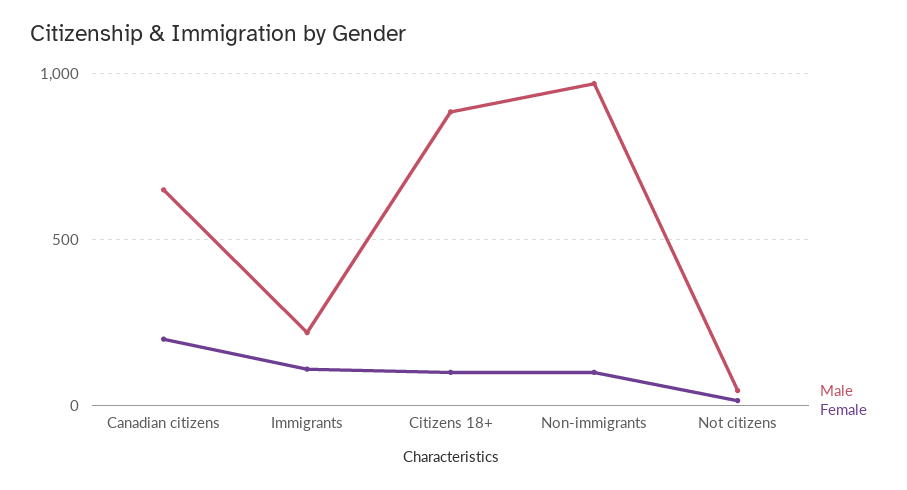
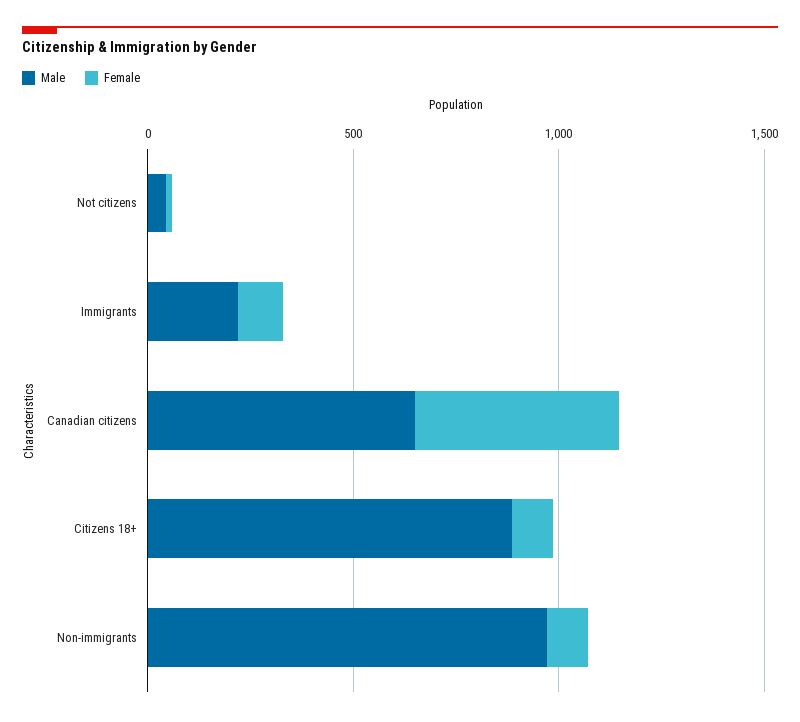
  {
    "Male": {
      "Canadian citizens": 650,
      "Immigrants": 200,
      "Citizens 18+": 900,
      "Non-immigrants": 950,
      "Not citizens": 50
    },
    "Female": {
-     "Canadian citizens": 200,
+     "Canadian citizens": 500,
      "Immigrants": 100,
      "Citizens 18+": 100,
      "Non-immigrants": 100,
      "Not citizens": 0
    }
  }

